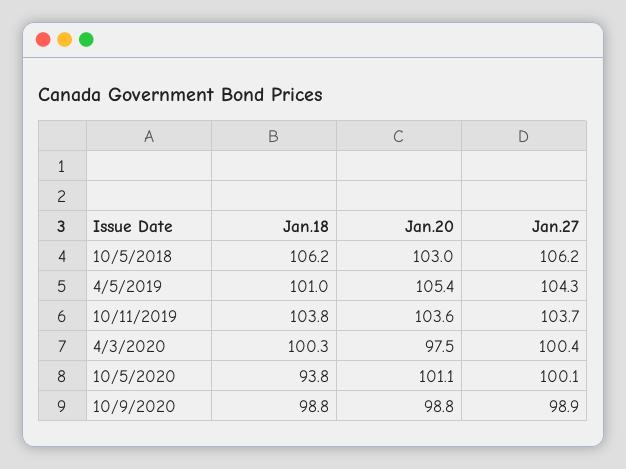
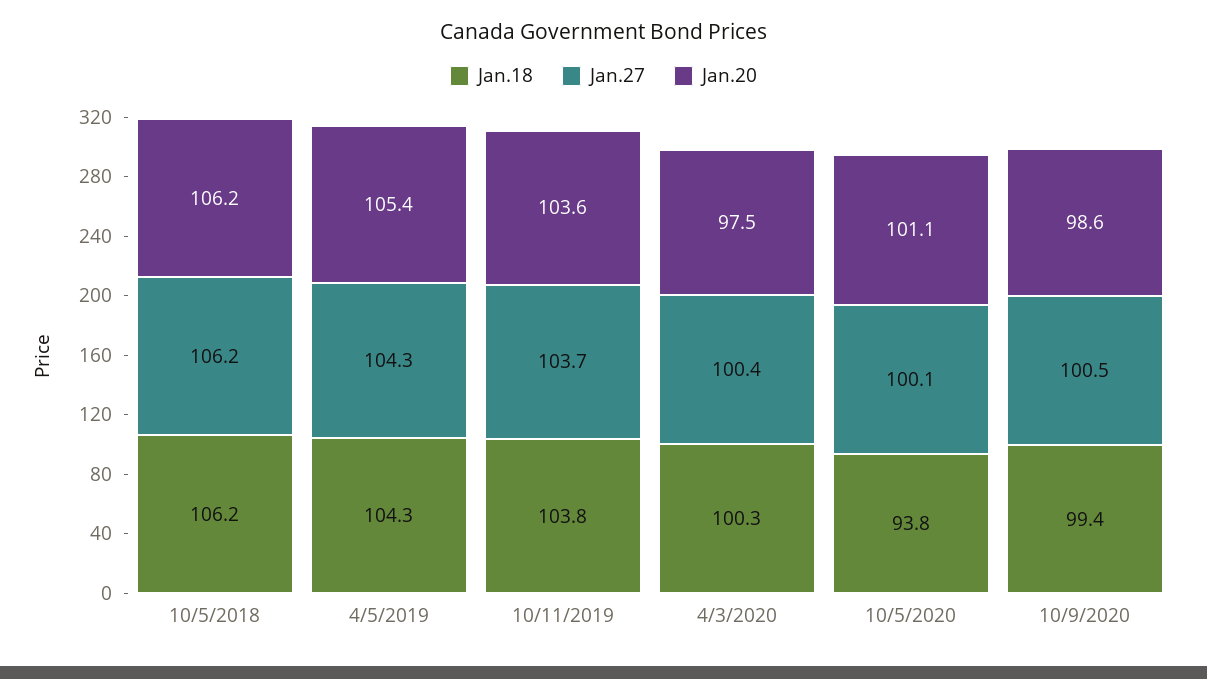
  {
    "Jan.18": {
      "10/5/2018": 106.2,
-     "4/5/2019": 101,
+     "4/5/2019": 104.3,
      "10/11/2019": 103.8,
      "4/3/2020": 100.3,
      "10/5/2020": 93.8,
-     "10/9/2020": 98.8
+     "10/9/2020": 99.4
    },
    "Jan.20": {
-     "10/5/2018": 103,
+     "10/5/2018": 106.2,
      "4/5/2019": 105.4,
      "10/11/2019": 103.6,
      "4/3/2020": 97.5,
      "10/5/2020": 101.1,
-     "10/9/2020": 98.8
+     "10/9/2020": 98.6
    },
    "Jan.27": {
      "10/5/2018": 106.2,
      "4/5/2019": 104.3,
      "10/11/2019": 103.7,
      "4/3/2020": 100.4,
      "10/5/2020": 100.1,
-     "10/9/2020": 98.9
+     "10/9/2020": 100.5
    }
  }

